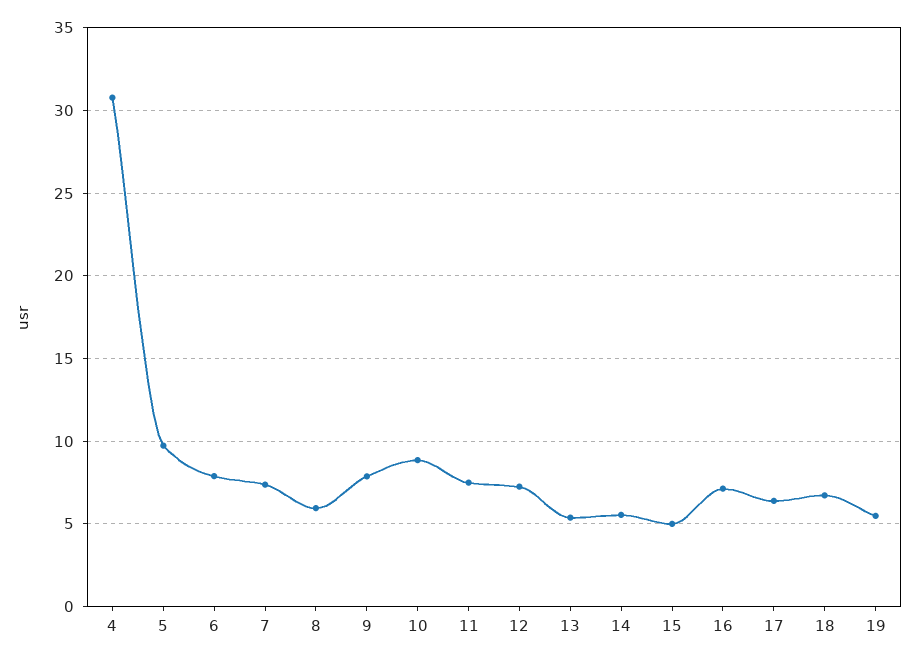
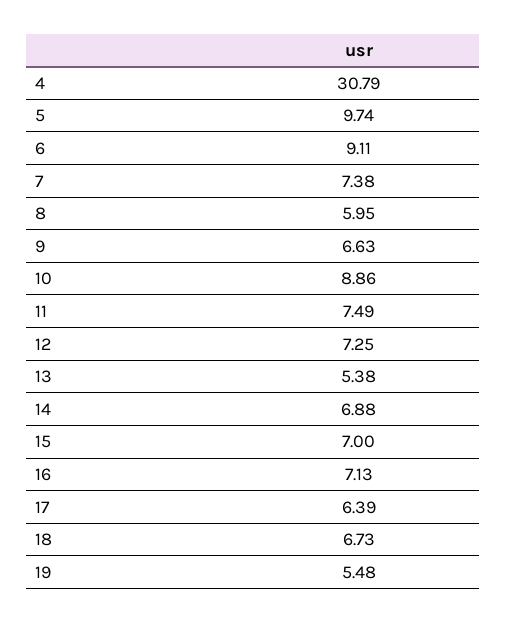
  {
    "4": 30.79,
    "5": 9.74,
-   "6": 8,
+   "6": 9.11,
    "7": 7.38,
    "8": 5.95,
-   "9": 8,
+   "9": 6.63,
    "10": 8.86,
    "11": 7.49,
    "12": 7.25,
    "13": 5.38,
-   "14": 5.5,
+   "14": 6.88,
-   "15": 5,
+   "15": 7,
    "16": 7.13,
    "17": 6.39,
    "18": 6.73,
    "19": 5.48
  }

